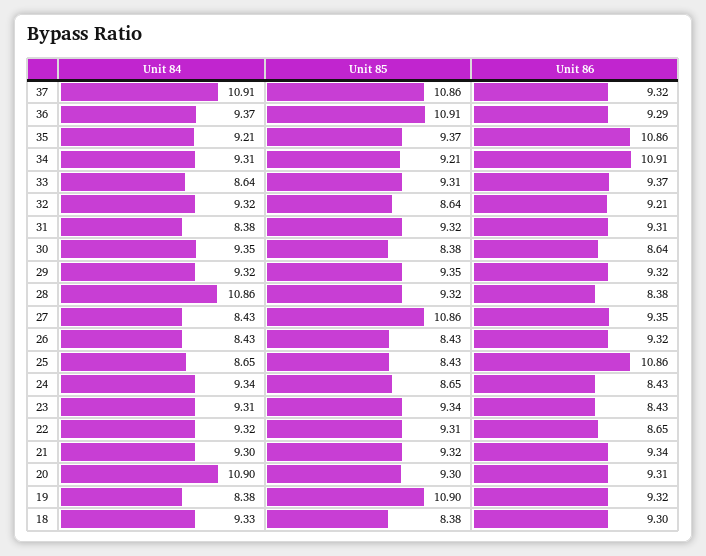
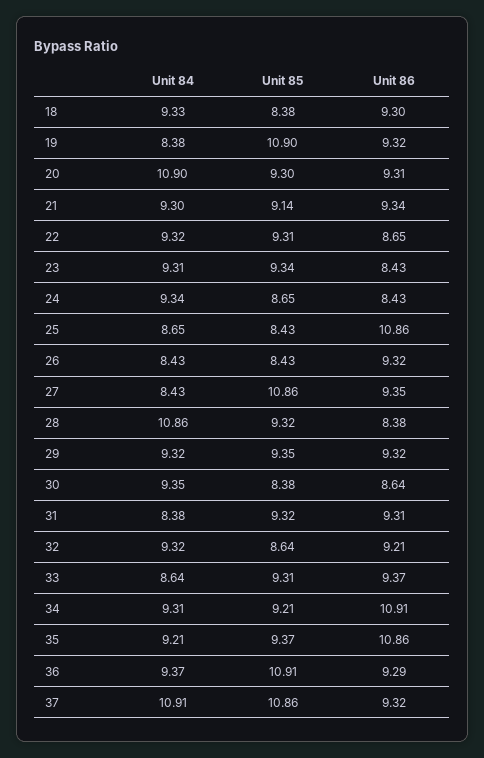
  {
    "Unit 84": {
      "37": 10.91,
      "36": 9.37,
      "35": 9.21,
      "34": 9.31,
      "33": 8.64,
      "32": 9.32,
      "31": 8.38,
      "30": 9.35,
      "29": 9.32,
      "28": 10.86,
      "27": 8.43,
      "26": 8.43,
      "25": 8.65,
      "24": 9.34,
      "23": 9.31,
      "22": 9.32,
      "21": 9.3,
      "20": 10.9,
      "19": 8.38,
      "18": 9.33
    },
    "Unit 85": {
      "37": 10.86,
      "36": 10.91,
      "35": 9.37,
      "34": 9.21,
      "33": 9.31,
      "32": 8.64,
      "31": 9.32,
      "30": 8.38,
      "29": 9.35,
      "28": 9.32,
      "27": 10.86,
      "26": 8.43,
      "25": 8.43,
      "24": 8.65,
      "23": 9.34,
      "22": 9.31,
-     "21": 9.32,
+     "21": 9.14,
      "20": 9.3,
      "19": 10.9,
      "18": 8.38
    },
    "Unit 86": {
      "37": 9.32,
      "36": 9.29,
      "35": 10.86,
      "34": 10.91,
      "33": 9.37,
      "32": 9.21,
      "31": 9.31,
      "30": 8.64,
      "29": 9.32,
      "28": 8.38,
      "27": 9.35,
      "26": 9.32,
      "25": 10.86,
      "24": 8.43,
      "23": 8.43,
      "22": 8.65,
      "21": 9.34,
      "20": 9.31,
      "19": 9.32,
      "18": 9.3
    }
  }

